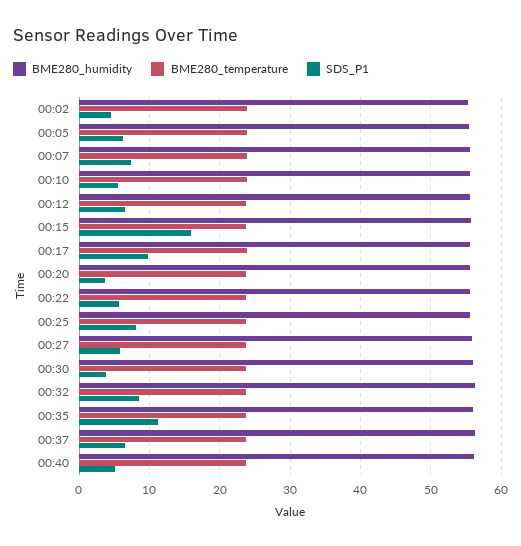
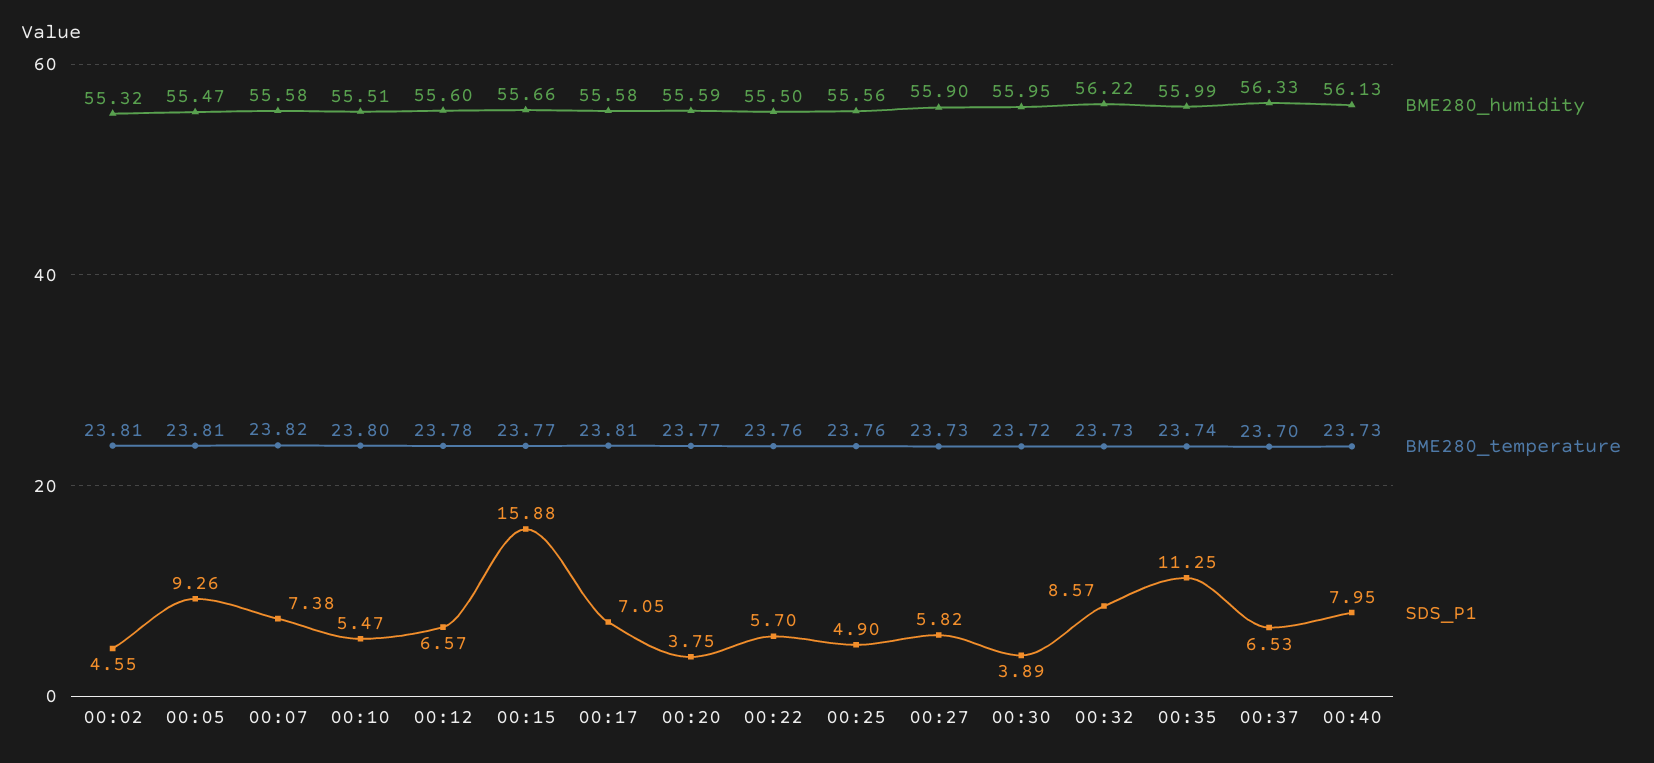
  {
    "BME280_humidity": {
      "00:02": 55.32,
      "00:05": 55.47,
      "00:07": 55.58,
      "00:10": 55.51,
      "00:12": 55.6,
      "00:15": 55.66,
      "00:17": 55.58,
      "00:20": 55.59,
      "00:22": 55.5,
      "00:25": 55.56,
      "00:27": 55.9,
      "00:30": 55.95,
      "00:32": 56.22,
      "00:35": 55.99,
      "00:37": 56.33,
      "00:40": 56.13
    },
    "BME280_temperature": {
      "00:02": 23.81,
      "00:05": 23.81,
      "00:07": 23.82,
      "00:10": 23.8,
      "00:12": 23.78,
      "00:15": 23.77,
      "00:17": 23.81,
      "00:20": 23.77,
      "00:22": 23.76,
      "00:25": 23.76,
      "00:27": 23.73,
      "00:30": 23.72,
      "00:32": 23.73,
      "00:35": 23.74,
      "00:37": 23.7,
      "00:40": 23.73
    },
    "SDS_P1": {
      "00:02": 4.55,
-     "00:05": 6,
+     "00:05": 9.26,
      "00:07": 7.38,
      "00:10": 5.47,
      "00:12": 6.57,
      "00:15": 15.88,
-     "00:17": 10,
+     "00:17": 7.05,
      "00:20": 3.75,
      "00:22": 5.7,
-     "00:25": 8,
+     "00:25": 4.9,
      "00:27": 5.82,
      "00:30": 3.89,
      "00:32": 8.57,
      "00:35": 11.25,
      "00:37": 6.53,
-     "00:40": 5
+     "00:40": 7.95
    }
  }

